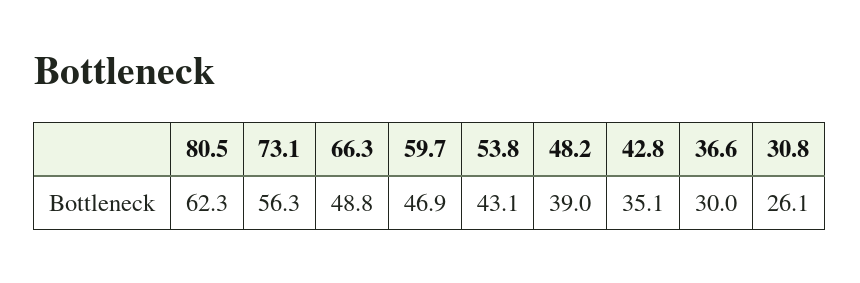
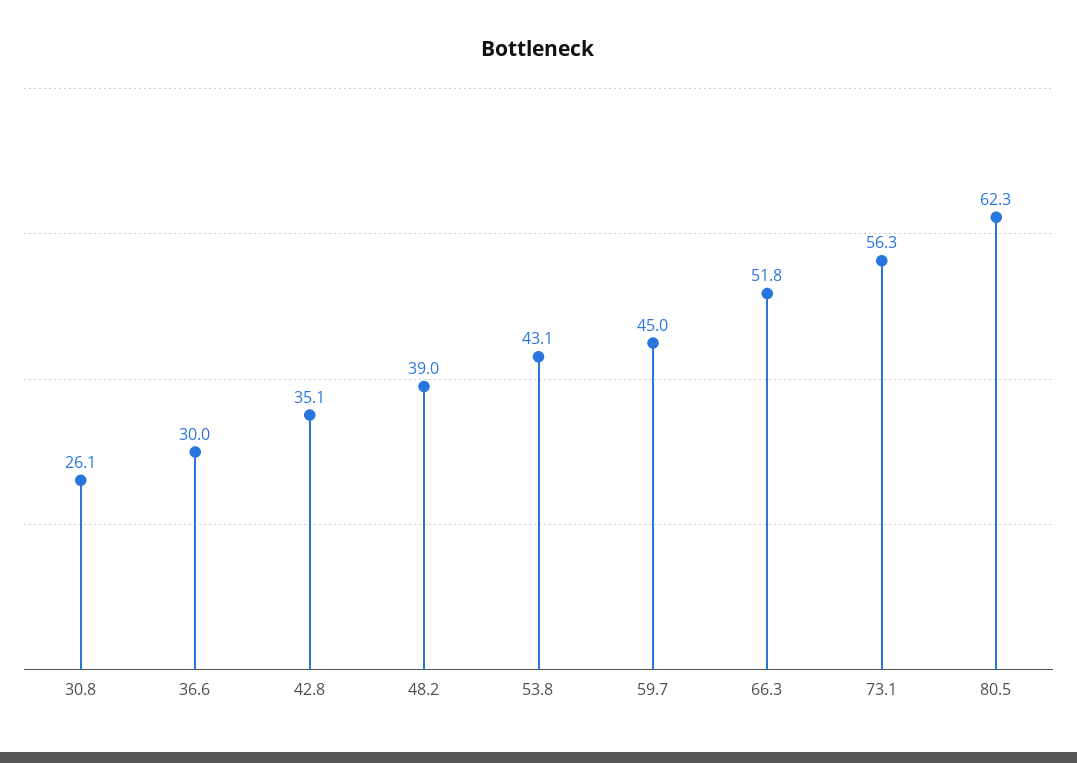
  {
    "80.5": 62.3,
    "73.1": 56.3,
-   "66.3": 48.8,
+   "66.3": 51.8,
-   "59.7": 46.9,
+   "59.7": 45,
    "53.8": 43.1,
    "48.2": 39,
    "42.8": 35.1,
    "36.6": 30,
    "30.8": 26.1
  }

